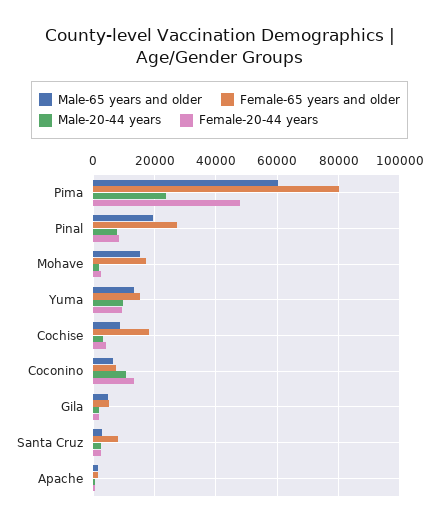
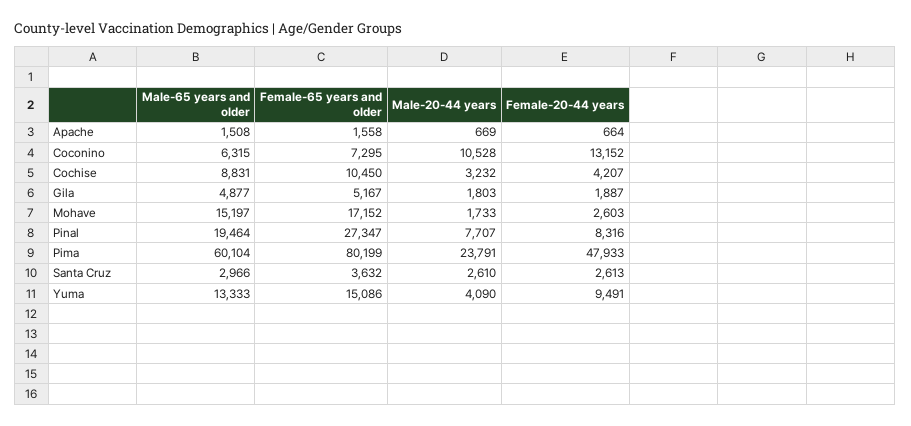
  {
    "Male-65 years and older": {
      "Pima": 60104,
      "Pinal": 19464,
      "Mohave": 15197,
      "Yuma": 13333,
      "Cochise": 8831,
      "Coconino": 6315,
      "Gila": 4877,
      "Santa Cruz": 2966,
      "Apache": 1508
    },
    "Female-65 years and older": {
      "Pima": 80199,
      "Pinal": 27347,
      "Mohave": 17152,
      "Yuma": 15086,
-     "Cochise": 18000,
+     "Cochise": 10450,
      "Coconino": 7295,
      "Gila": 5167,
-     "Santa Cruz": 8000,
+     "Santa Cruz": 3632,
      "Apache": 1558
    },
    "Male-20-44 years": {
      "Pima": 23791,
      "Pinal": 7707,
      "Mohave": 1733,
-     "Yuma": 10000,
+     "Yuma": 4090,
      "Cochise": 3232,
      "Coconino": 10528,
      "Gila": 1803,
      "Santa Cruz": 2610,
      "Apache": 669
    },
    "Female-20-44 years": {
      "Pima": 47933,
      "Pinal": 8316,
      "Mohave": 2603,
      "Yuma": 9491,
      "Cochise": 4207,
      "Coconino": 13152,
      "Gila": 1887,
      "Santa Cruz": 2613,
      "Apache": 664
    }
  }

